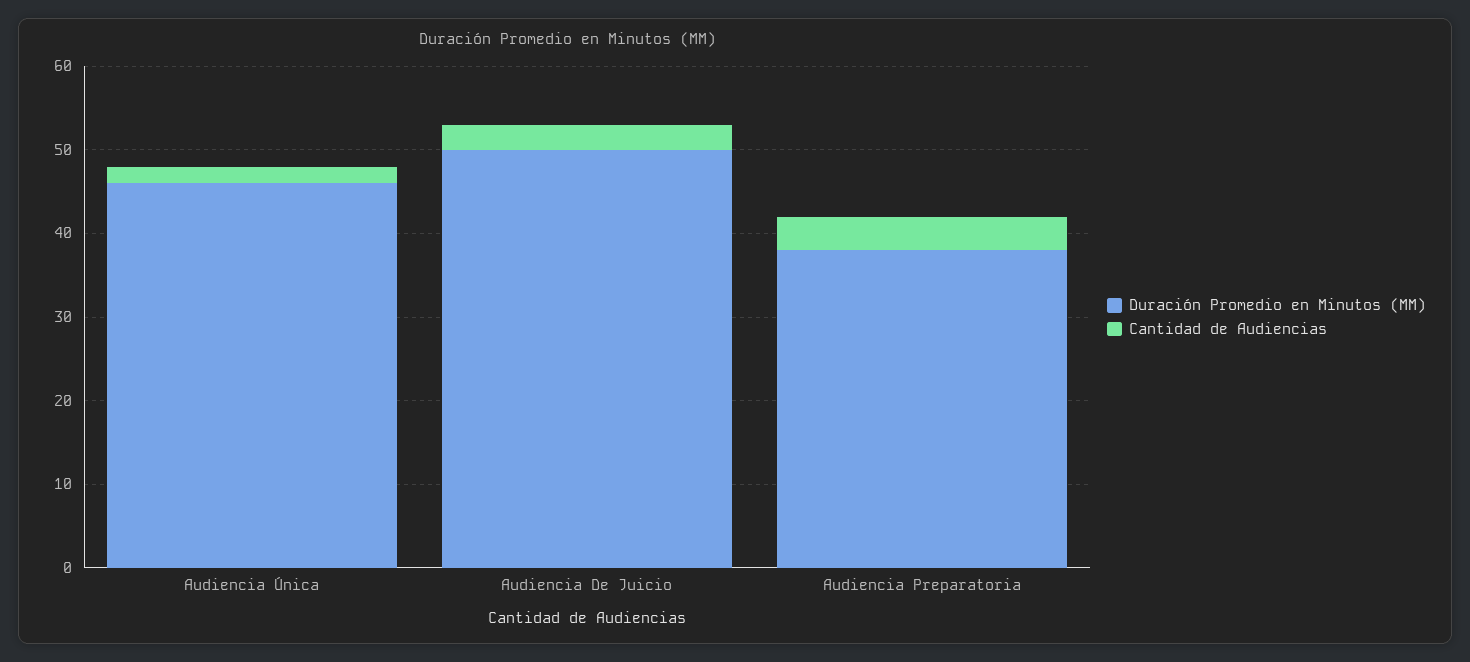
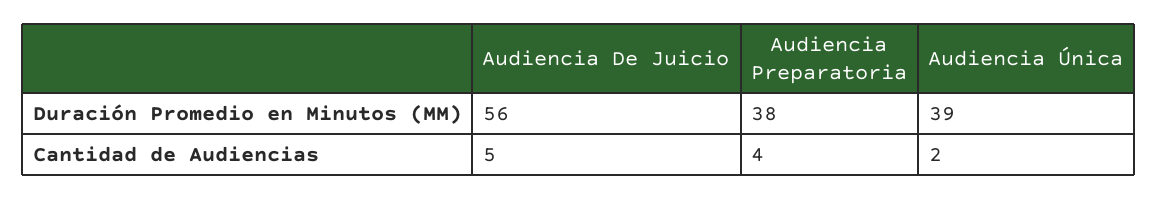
  {
    "Duración Promedio en Minutos (MM)": {
-     "Audiencia Única": 46,
+     "Audiencia Única": 39,
-     "Audiencia De Juicio": 50,
+     "Audiencia De Juicio": 56,
      "Audiencia Preparatoria": 38
    },
    "Cantidad de Audiencias": {
      "Audiencia Única": 2,
-     "Audiencia De Juicio": 3,
+     "Audiencia De Juicio": 5,
      "Audiencia Preparatoria": 4
    }
  }

